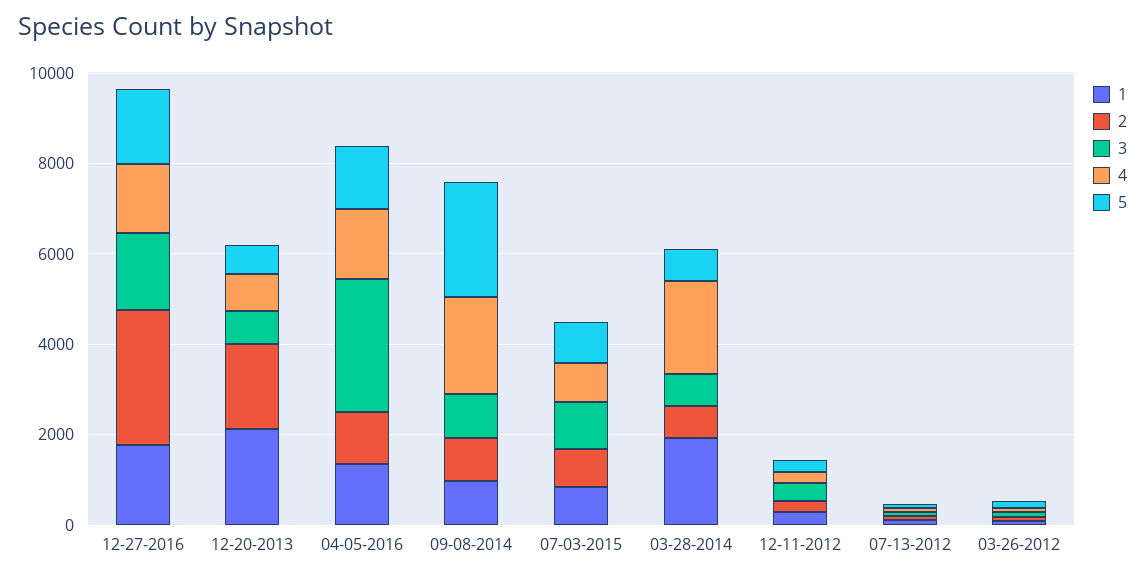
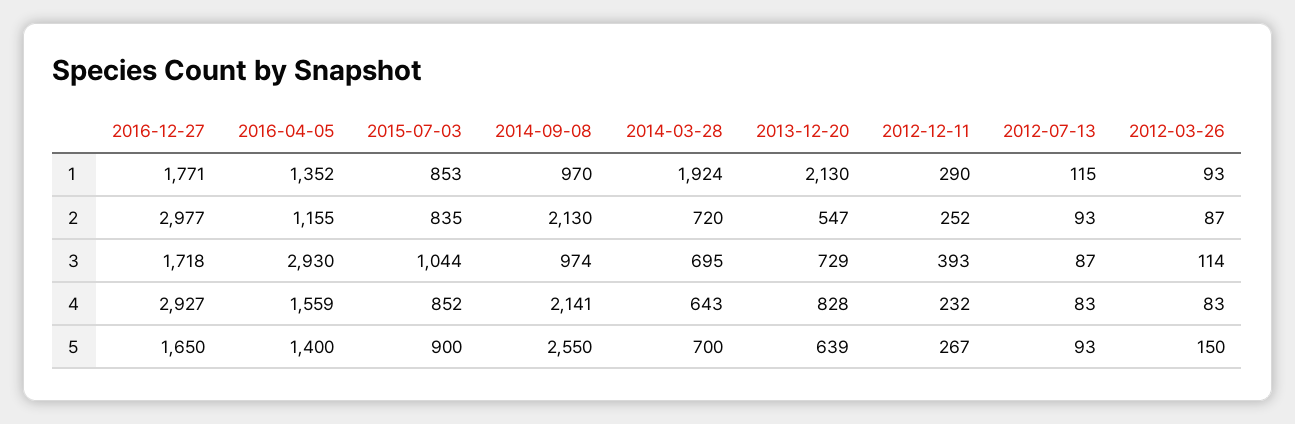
  {
    "1": {
      "12-27-2016": 1771,
      "12-20-2013": 2130,
      "04-05-2016": 1352,
      "09-08-2014": 970,
      "07-03-2015": 853,
      "03-28-2014": 1924,
      "12-11-2012": 290,
      "07-13-2012": 115,
      "03-26-2012": 93
    },
    "2": {
      "12-27-2016": 2977,
-     "12-20-2013": 2000,
+     "12-20-2013": 547,
      "04-05-2016": 1155,
-     "09-08-2014": 1000,
+     "09-08-2014": 2130,
      "07-03-2015": 835,
      "03-28-2014": 720,
      "12-11-2012": 252,
      "07-13-2012": 93,
      "03-26-2012": 87
    },
    "3": {
      "12-27-2016": 1718,
      "12-20-2013": 729,
      "04-05-2016": 2930,
      "09-08-2014": 974,
      "07-03-2015": 1044,
      "03-28-2014": 695,
      "12-11-2012": 393,
      "07-13-2012": 87,
      "03-26-2012": 114
    },
    "4": {
-     "12-27-2016": 1500,
+     "12-27-2016": 2927,
      "12-20-2013": 828,
      "04-05-2016": 1559,
      "09-08-2014": 2141,
      "07-03-2015": 852,
-     "03-28-2014": 2000,
+     "03-28-2014": 643,
      "12-11-2012": 232,
      "07-13-2012": 83,
      "03-26-2012": 83
    },
    "5": {
      "12-27-2016": 1650,
      "12-20-2013": 639,
      "04-05-2016": 1400,
      "09-08-2014": 2550,
      "07-03-2015": 900,
      "03-28-2014": 700,
      "12-11-2012": 267,
      "07-13-2012": 93,
      "03-26-2012": 150
    }
  }

